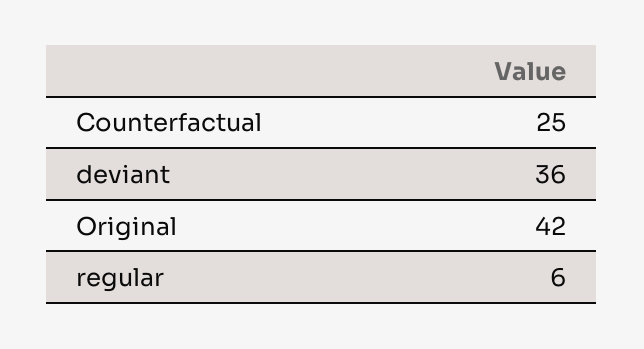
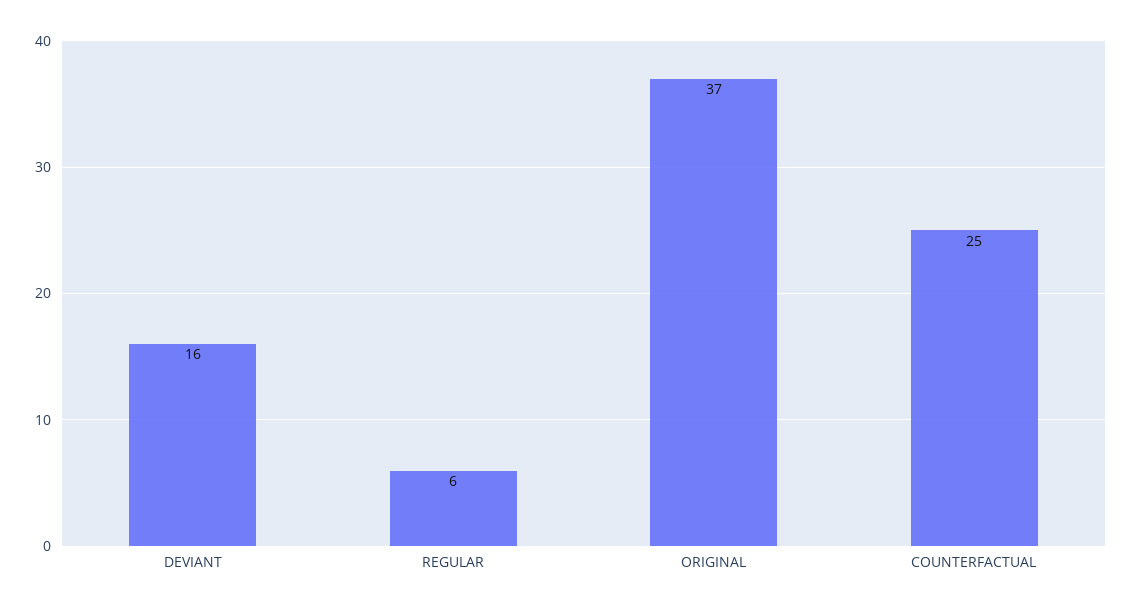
  {
    "Counterfactual": 25,
-   "deviant": 36,
+   "deviant": 16,
-   "Original": 42,
+   "Original": 37,
    "regular": 6
  }

